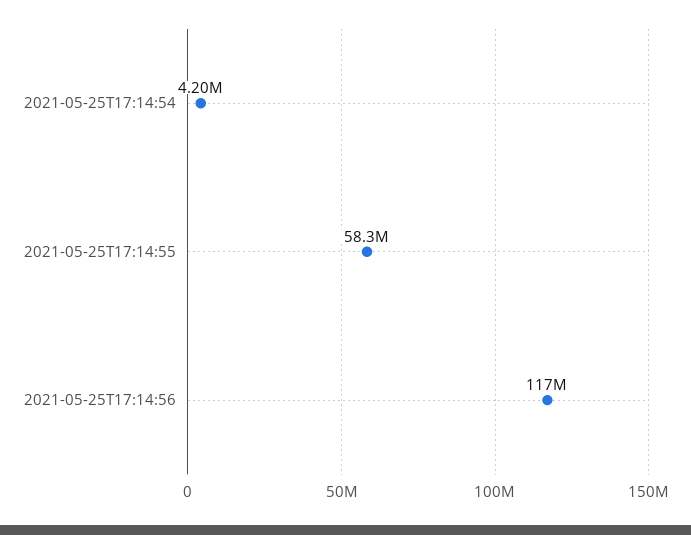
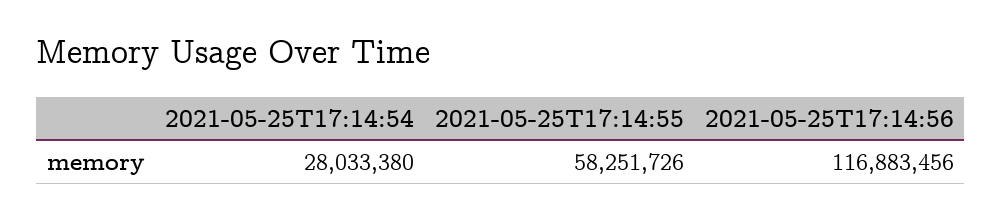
  {
-   "2021-05-25T17:14:54": 4200000,
+   "2021-05-25T17:14:54": 28033380,
    "2021-05-25T17:14:55": 58251726,
    "2021-05-25T17:14:56": 116883456
  }

